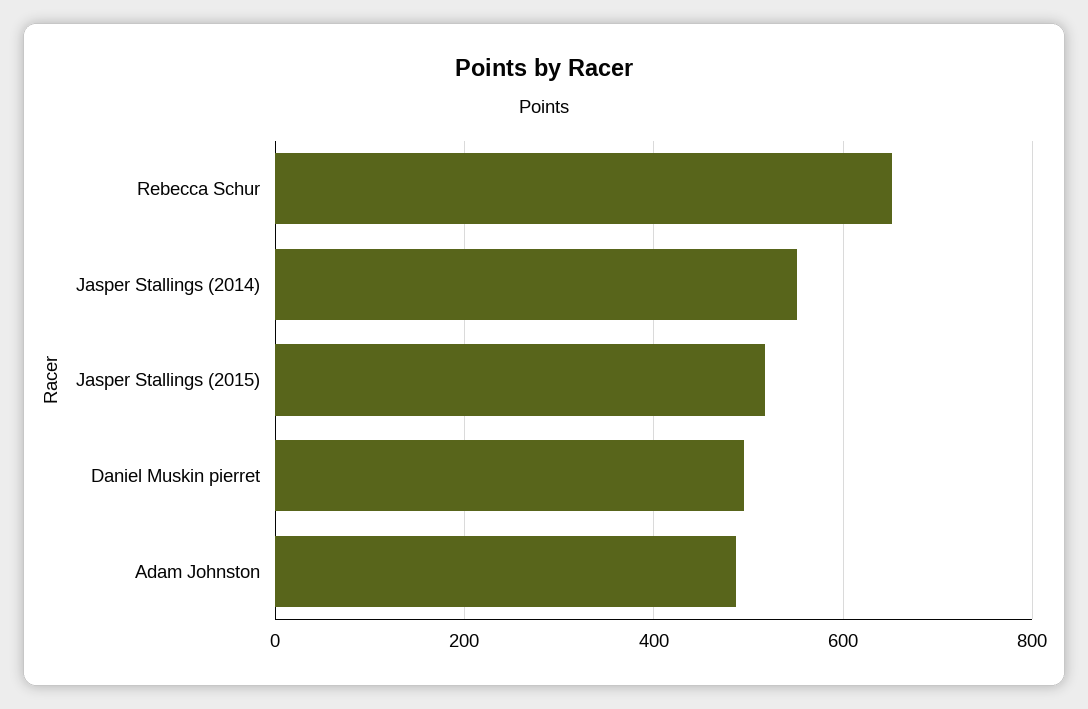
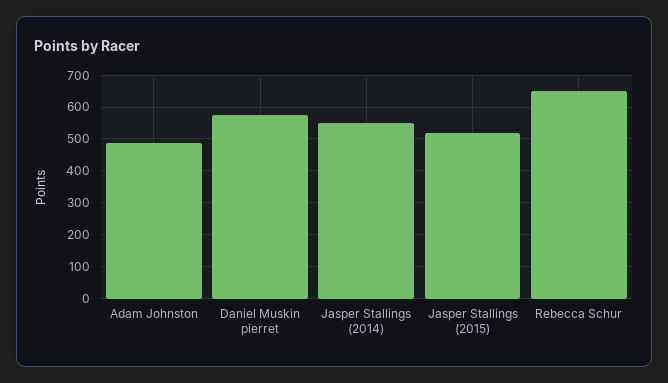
  {
    "Rebecca Schur": 660,
    "Jasper Stallings (2014)": 560,
    "Jasper Stallings (2015)": 520,
-   "Daniel Muskin pierret": 500,
+   "Daniel Muskin pierret": 580,
    "Adam Johnston": 480
  }

